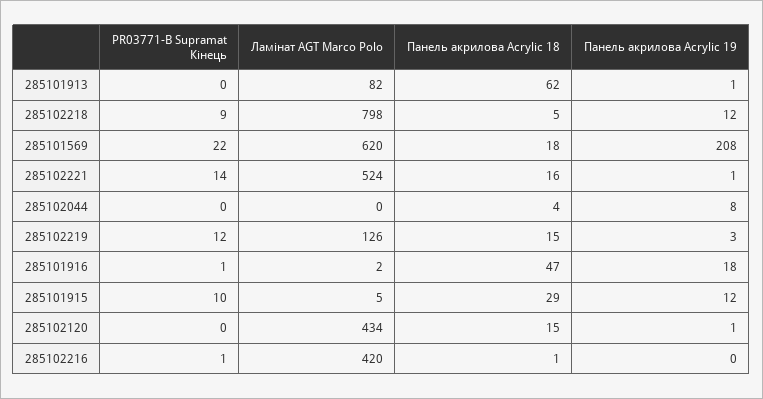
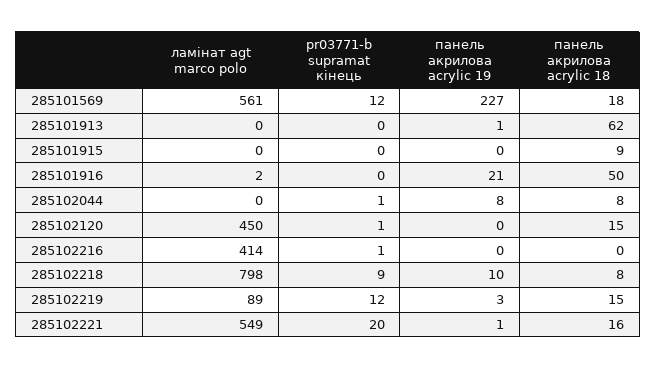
  {
    "PR03771-B Supramat Кінець": {
      "285101913": 0,
      "285102218": 9,
-     "285101569": 22,
+     "285101569": 12,
-     "285102221": 14,
+     "285102221": 20,
-     "285102044": 0,
+     "285102044": 1,
      "285102219": 12,
-     "285101916": 1,
+     "285101916": 0,
-     "285101915": 10,
+     "285101915": 0,
-     "285102120": 0,
+     "285102120": 1,
      "285102216": 1
    },
    "Ламінат AGT Marco Polo": {
-     "285101913": 82,
+     "285101913": 0,
      "285102218": 798,
-     "285101569": 620,
+     "285101569": 561,
-     "285102221": 524,
+     "285102221": 549,
      "285102044": 0,
-     "285102219": 126,
+     "285102219": 89,
      "285101916": 2,
-     "285101915": 5,
+     "285101915": 0,
-     "285102120": 434,
+     "285102120": 450,
-     "285102216": 420
+     "285102216": 414
    },
    "Панель акрилова Acrylic 18": {
      "285101913": 62,
-     "285102218": 5,
+     "285102218": 8,
      "285101569": 18,
      "285102221": 16,
-     "285102044": 4,
+     "285102044": 8,
      "285102219": 15,
-     "285101916": 47,
+     "285101916": 50,
-     "285101915": 29,
+     "285101915": 9,
      "285102120": 15,
-     "285102216": 1
+     "285102216": 0
    },
    "Панель акрилова Acrylic 19": {
      "285101913": 1,
-     "285102218": 12,
+     "285102218": 10,
-     "285101569": 208,
+     "285101569": 227,
      "285102221": 1,
      "285102044": 8,
      "285102219": 3,
-     "285101916": 18,
+     "285101916": 21,
-     "285101915": 12,
+     "285101915": 0,
-     "285102120": 1,
+     "285102120": 0,
      "285102216": 0
    }
  }

